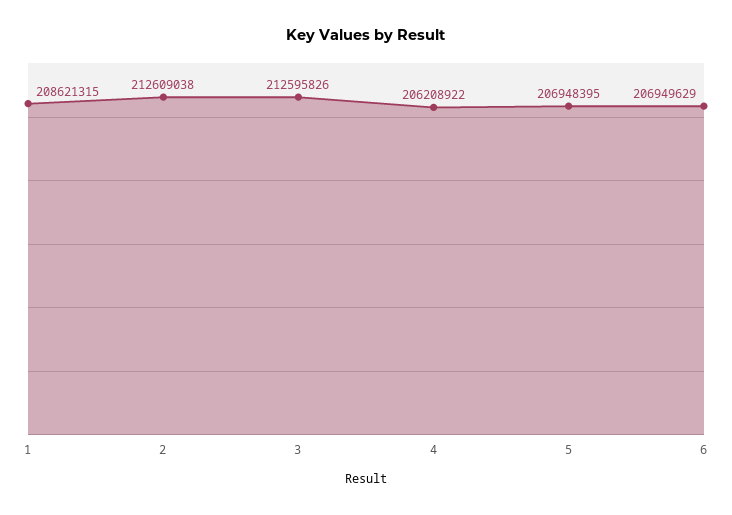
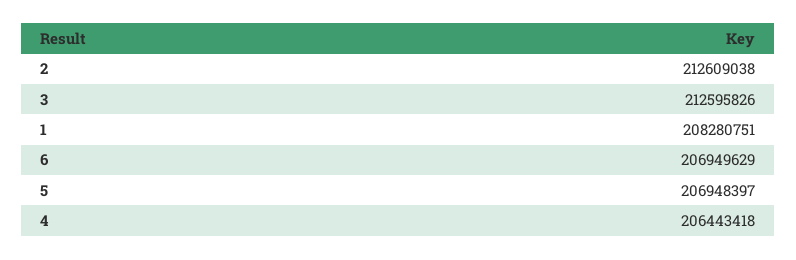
  {
-   "1": 208621315,
+   "1": 208280751,
    "2": 212609038,
    "3": 212595826,
-   "4": 206208922,
+   "4": 206443418,
-   "5": 206948395,
+   "5": 206948397,
    "6": 206949629
  }

